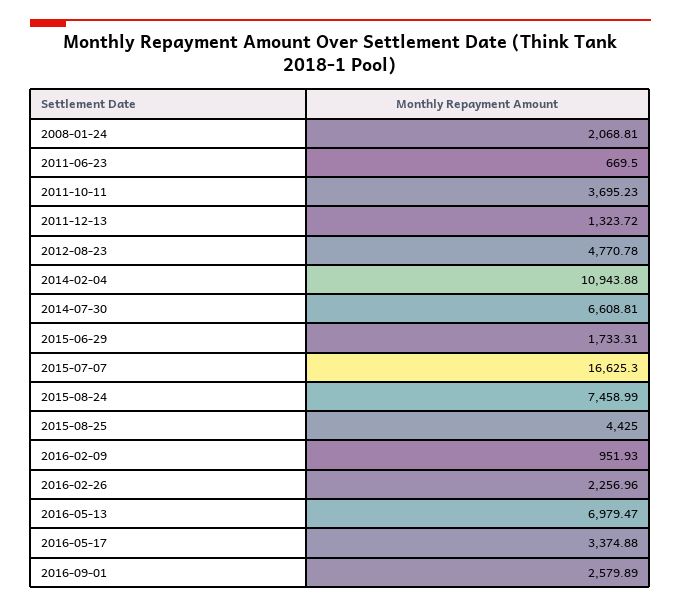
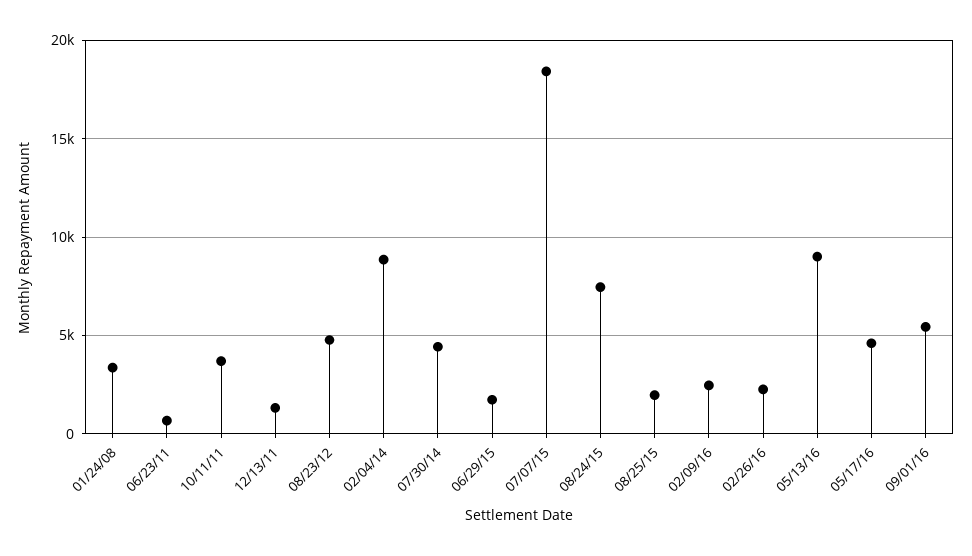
  {
-   "2008-01-24": 2068.81,
+   "2008-01-24": 3500,
    "2011-06-23": 669.5,
    "2011-10-11": 3695.23,
    "2011-12-13": 1323.72,
    "2012-08-23": 4770.78,
-   "2014-02-04": 10943.88,
+   "2014-02-04": 9000,
-   "2014-07-30": 6608.81,
+   "2014-07-30": 4500,
    "2015-06-29": 1733.31,
-   "2015-07-07": 16625.3,
+   "2015-07-07": 18500,
    "2015-08-24": 7458.99,
-   "2015-08-25": 4425,
+   "2015-08-25": 2000,
-   "2016-02-09": 951.93,
+   "2016-02-09": 2500,
    "2016-02-26": 2256.96,
-   "2016-05-13": 6979.47,
+   "2016-05-13": 9000,
-   "2016-05-17": 3374.88,
+   "2016-05-17": 4500,
-   "2016-09-01": 2579.89
+   "2016-09-01": 5500
  }

